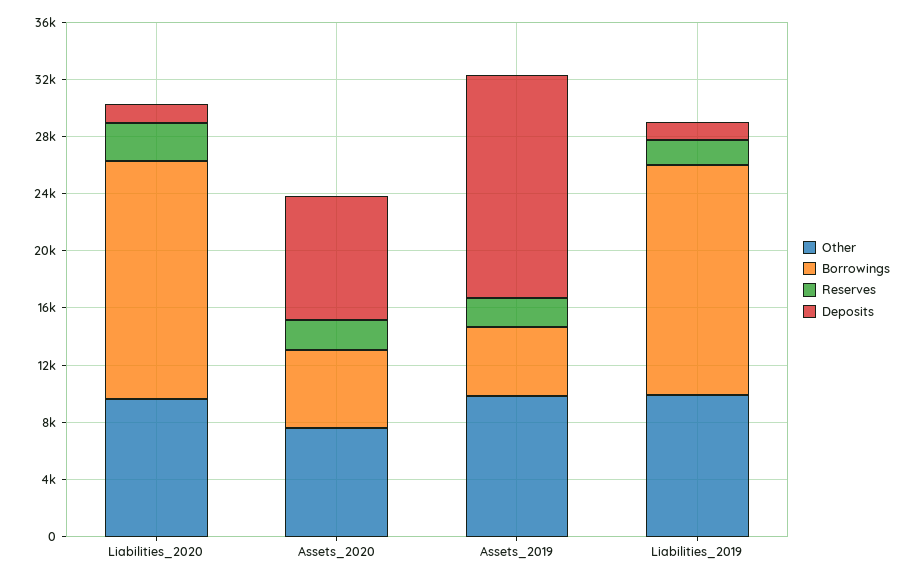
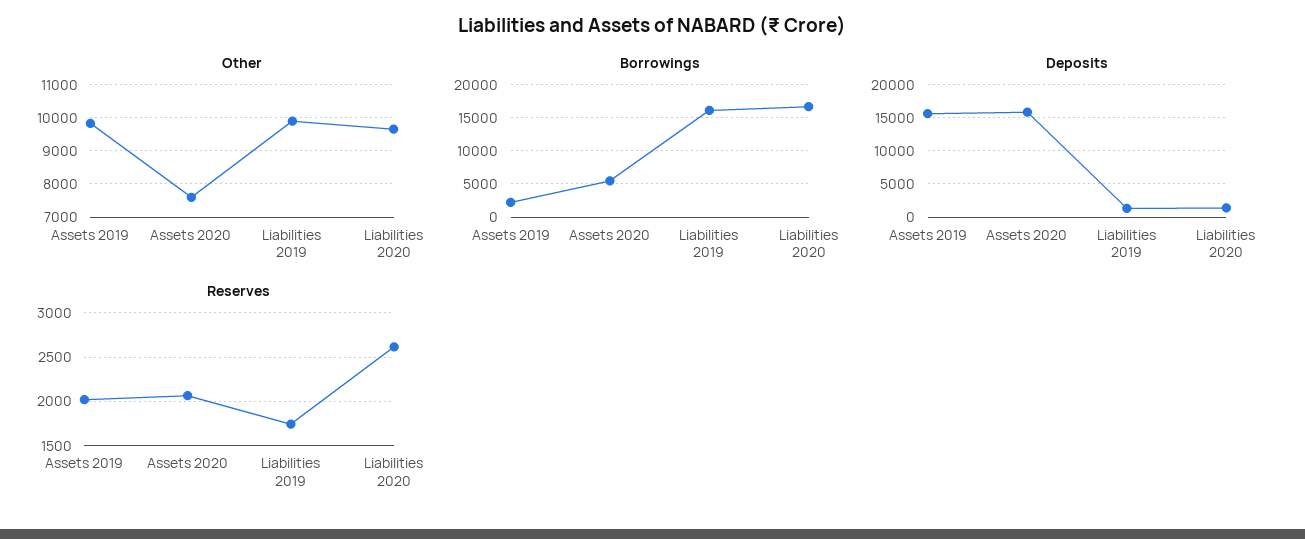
  {
    "Other": {
      "Liabilities_2020": 9600,
      "Assets_2020": 7600,
      "Assets_2019": 9800,
      "Liabilities_2019": 9800
    },
    "Borrowings": {
      "Liabilities_2020": 17000,
      "Assets_2020": 5000,
-     "Assets_2019": 5000,
+     "Assets_2019": 2000,
      "Liabilities_2019": 16000
    },
    "Reserves": {
      "Liabilities_2020": 2600,
      "Assets_2020": 2100,
      "Assets_2019": 2000,
      "Liabilities_2019": 1700
    },
    "Deposits": {
      "Liabilities_2020": 1000,
-     "Assets_2020": 9000,
+     "Assets_2020": 16000,
      "Assets_2019": 16000,
      "Liabilities_2019": 1000
    }
  }

